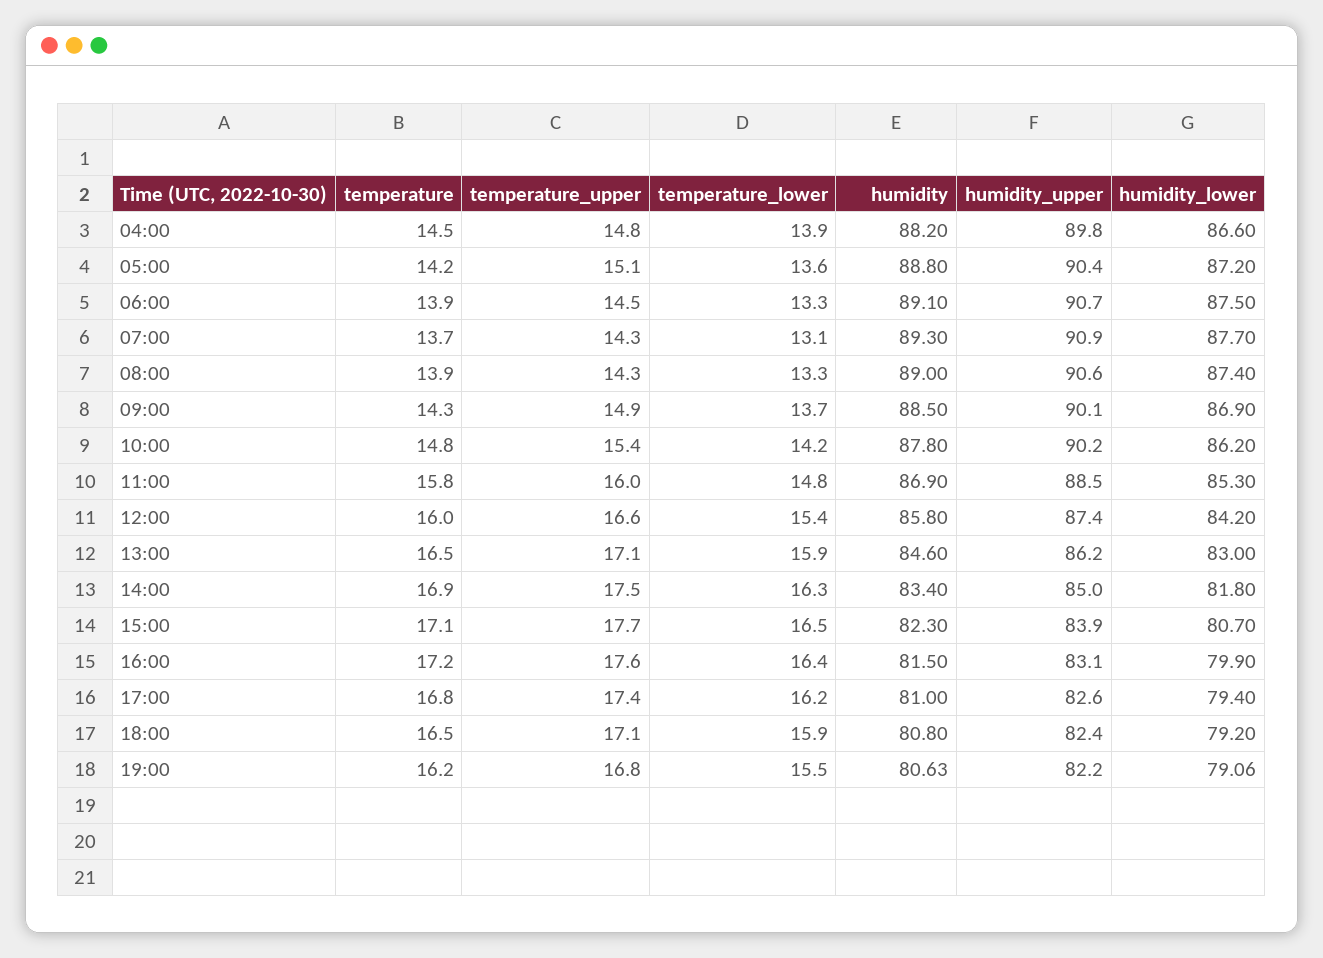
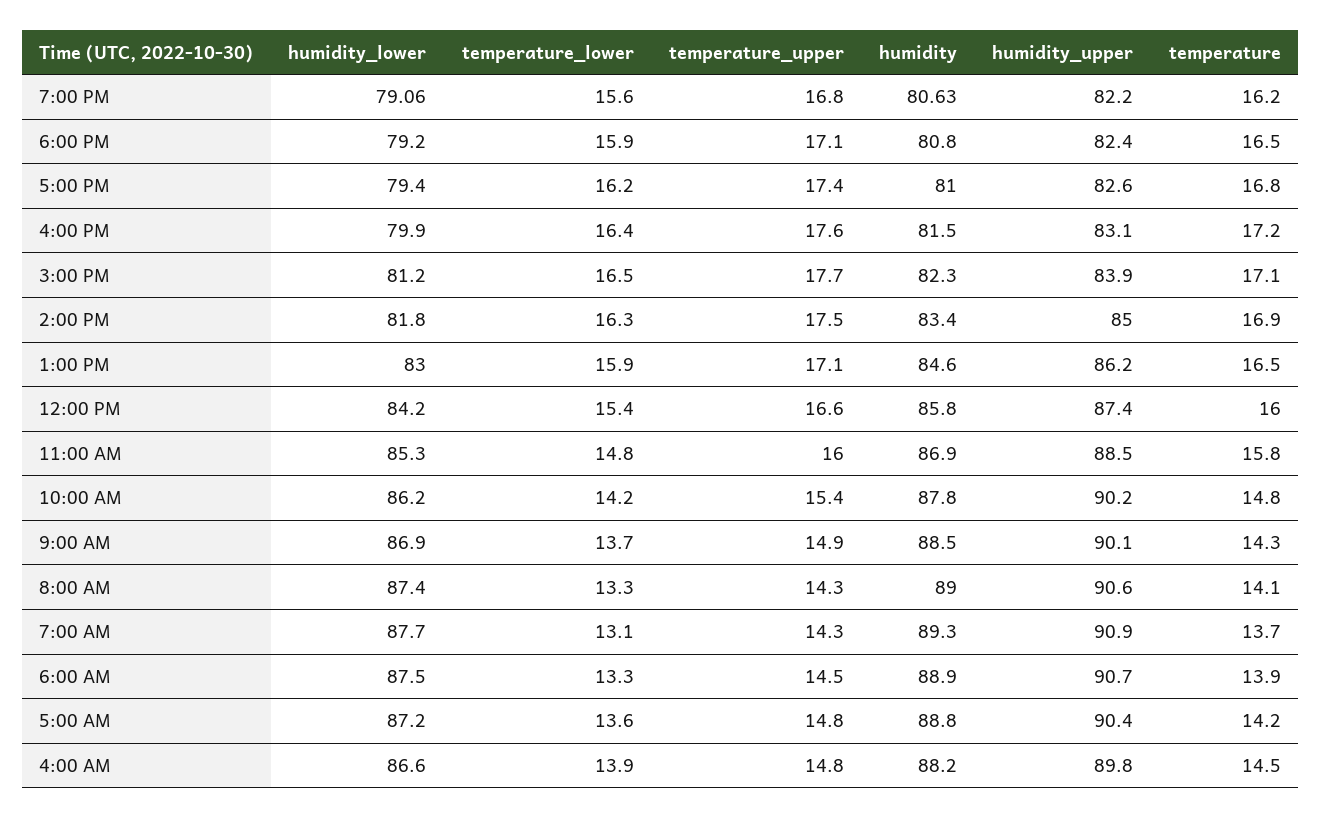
  {
    "temperature": {
      "04:00": 14.5,
      "05:00": 14.2,
      "06:00": 13.9,
      "07:00": 13.7,
-     "08:00": 13.9,
+     "08:00": 14.1,
      "09:00": 14.3,
      "10:00": 14.8,
      "11:00": 15.8,
      "12:00": 16,
      "13:00": 16.5,
      "14:00": 16.9,
      "15:00": 17.1,
      "16:00": 17.2,
      "17:00": 16.8,
      "18:00": 16.5,
      "19:00": 16.2
    },
    "temperature_upper": {
      "04:00": 14.8,
-     "05:00": 15.1,
+     "05:00": 14.8,
      "06:00": 14.5,
      "07:00": 14.3,
      "08:00": 14.3,
      "09:00": 14.9,
      "10:00": 15.4,
      "11:00": 16,
      "12:00": 16.6,
      "13:00": 17.1,
      "14:00": 17.5,
      "15:00": 17.7,
      "16:00": 17.6,
      "17:00": 17.4,
      "18:00": 17.1,
      "19:00": 16.8
    },
    "temperature_lower": {
      "04:00": 13.9,
      "05:00": 13.6,
      "06:00": 13.3,
      "07:00": 13.1,
      "08:00": 13.3,
      "09:00": 13.7,
      "10:00": 14.2,
      "11:00": 14.8,
      "12:00": 15.4,
      "13:00": 15.9,
      "14:00": 16.3,
      "15:00": 16.5,
      "16:00": 16.4,
      "17:00": 16.2,
      "18:00": 15.9,
-     "19:00": 15.5
+     "19:00": 15.6
    },
    "humidity": {
      "04:00": 88.2,
      "05:00": 88.8,
-     "06:00": 89.1,
+     "06:00": 88.9,
      "07:00": 89.3,
      "08:00": 89,
      "09:00": 88.5,
      "10:00": 87.8,
      "11:00": 86.9,
      "12:00": 85.8,
      "13:00": 84.6,
      "14:00": 83.4,
      "15:00": 82.3,
      "16:00": 81.5,
      "17:00": 81,
      "18:00": 80.8,
      "19:00": 80.63
    },
    "humidity_upper": {
      "04:00": 89.8,
      "05:00": 90.4,
      "06:00": 90.7,
      "07:00": 90.9,
      "08:00": 90.6,
      "09:00": 90.1,
      "10:00": 90.2,
      "11:00": 88.5,
      "12:00": 87.4,
      "13:00": 86.2,
      "14:00": 85,
      "15:00": 83.9,
      "16:00": 83.1,
      "17:00": 82.6,
      "18:00": 82.4,
      "19:00": 82.2
    },
    "humidity_lower": {
      "04:00": 86.6,
      "05:00": 87.2,
      "06:00": 87.5,
      "07:00": 87.7,
      "08:00": 87.4,
      "09:00": 86.9,
      "10:00": 86.2,
      "11:00": 85.3,
      "12:00": 84.2,
      "13:00": 83,
      "14:00": 81.8,
-     "15:00": 80.7,
+     "15:00": 81.2,
      "16:00": 79.9,
      "17:00": 79.4,
      "18:00": 79.2,
      "19:00": 79.06
    }
  }

